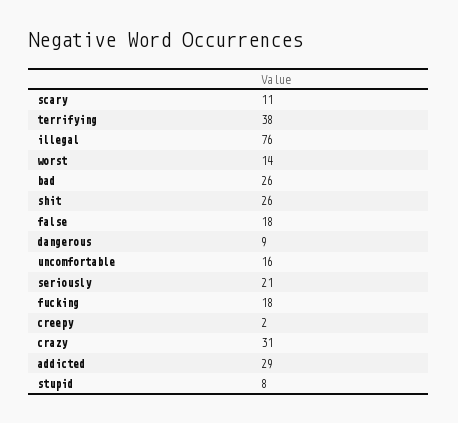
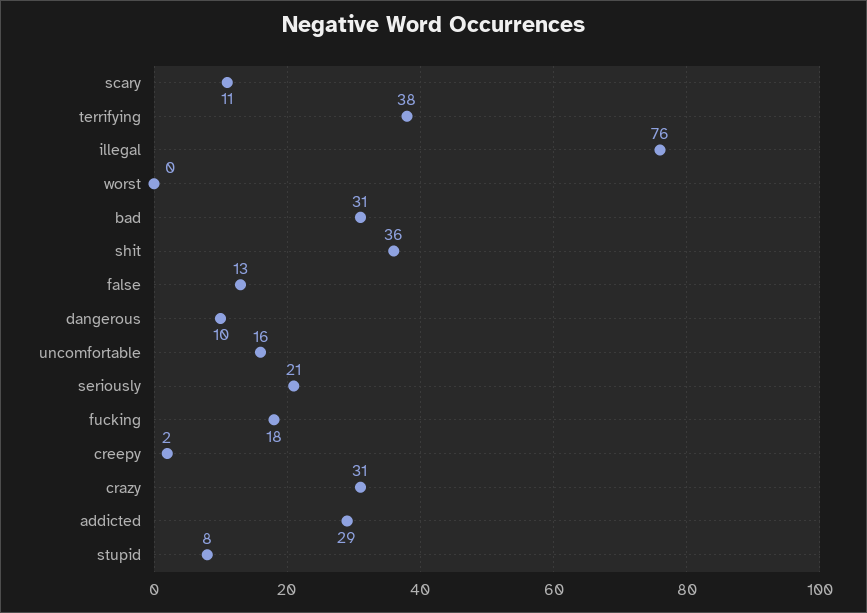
  {
    "scary": 11,
    "terrifying": 38,
    "illegal": 76,
-   "worst": 14,
+   "worst": 0,
-   "bad": 26,
+   "bad": 31,
-   "shit": 26,
+   "shit": 36,
-   "false": 18,
+   "false": 13,
-   "dangerous": 9,
+   "dangerous": 10,
    "uncomfortable": 16,
    "seriously": 21,
    "fucking": 18,
    "creepy": 2,
    "crazy": 31,
    "addicted": 29,
    "stupid": 8
  }

